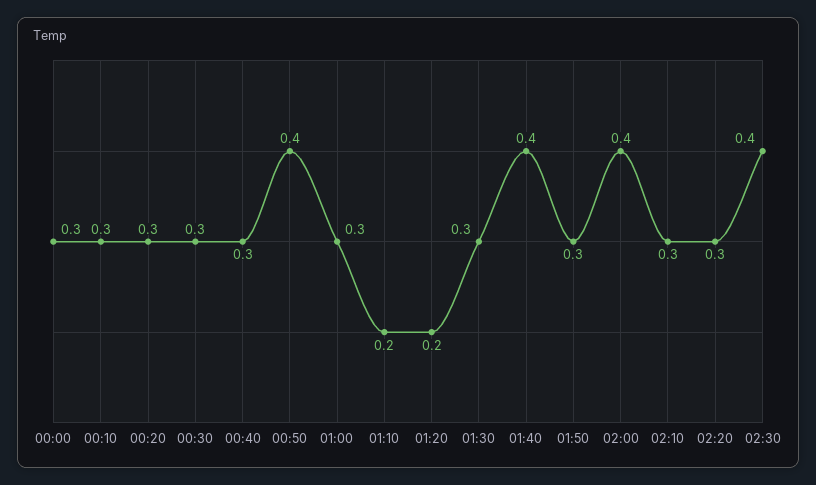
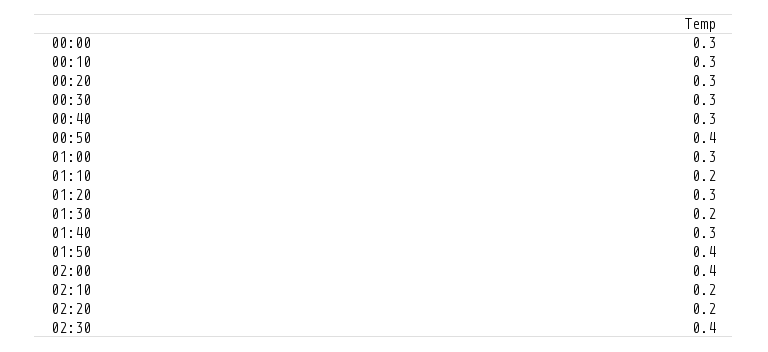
  {
    "00:00": 0.3,
    "00:10": 0.3,
    "00:20": 0.3,
    "00:30": 0.3,
    "00:40": 0.3,
    "00:50": 0.4,
    "01:00": 0.3,
    "01:10": 0.2,
-   "01:20": 0.2,
+   "01:20": 0.3,
-   "01:30": 0.3,
+   "01:30": 0.2,
-   "01:40": 0.4,
+   "01:40": 0.3,
-   "01:50": 0.3,
+   "01:50": 0.4,
    "02:00": 0.4,
-   "02:10": 0.3,
+   "02:10": 0.2,
-   "02:20": 0.3,
+   "02:20": 0.2,
    "02:30": 0.4
  }

